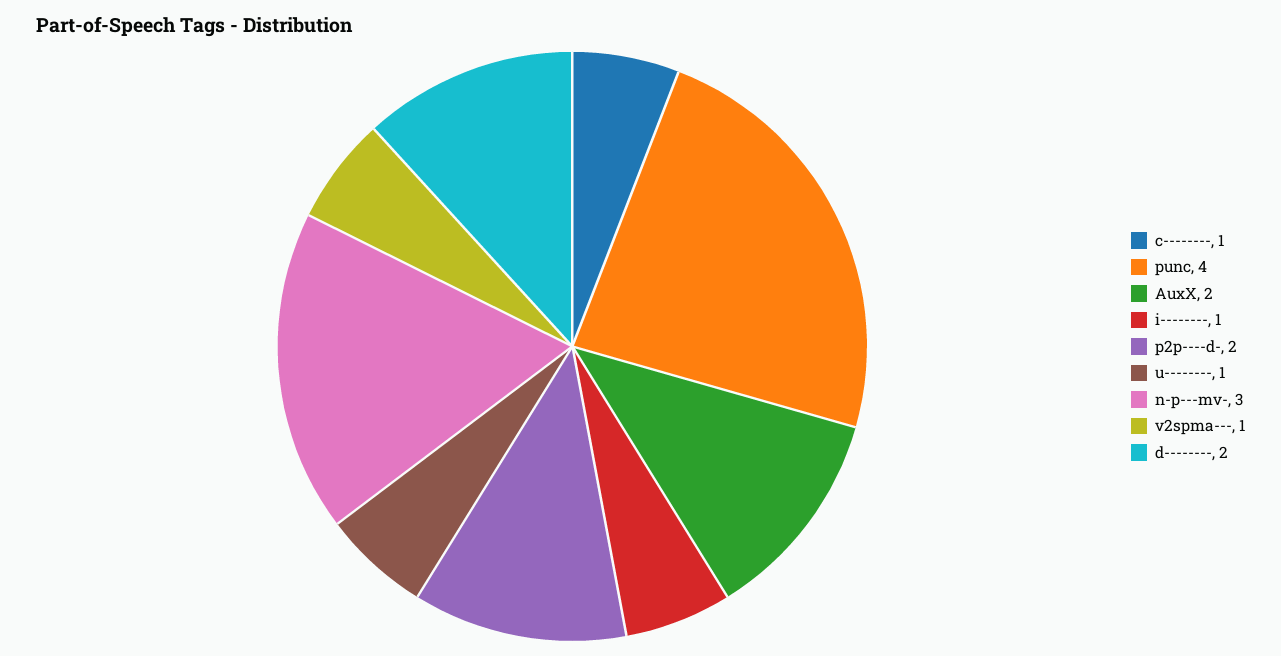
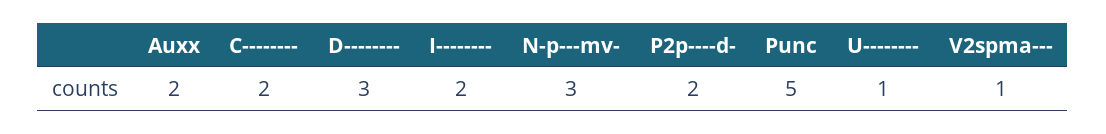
  {
-   "c--------": 1,
+   "c--------": 2,
-   "punc": 4,
+   "punc": 5,
    "AuxX": 2,
-   "i--------": 1,
+   "i--------": 2,
    "p2p----d-": 2,
    "u--------": 1,
    "n-p---mv-": 3,
    "v2spma---": 1,
-   "d--------": 2
+   "d--------": 3
  }

